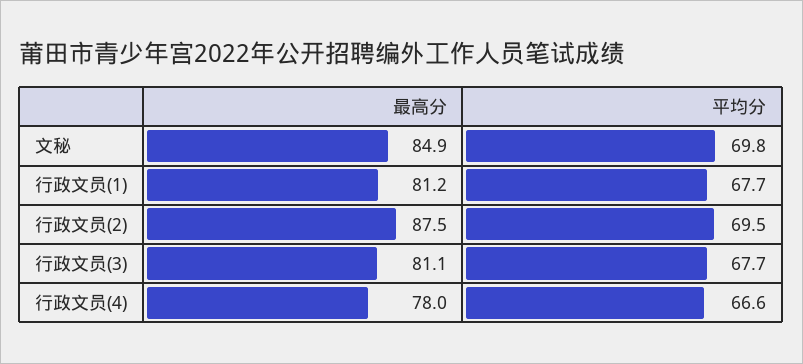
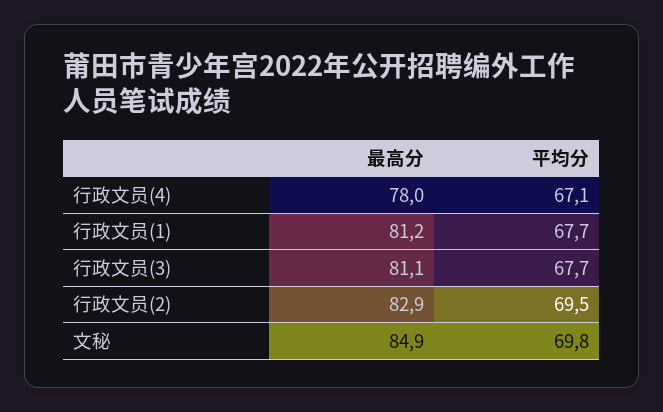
  {
    "最高分": {
      "文秘": 84.9,
      "行政文员(1)": 81.2,
-     "行政文员(2)": 87.5,
+     "行政文员(2)": 82.9,
      "行政文员(3)": 81.1,
      "行政文员(4)": 78
    },
    "平均分": {
      "文秘": 69.8,
      "行政文员(1)": 67.7,
      "行政文员(2)": 69.5,
      "行政文员(3)": 67.7,
-     "行政文员(4)": 66.6
+     "行政文员(4)": 67.1
    }
  }

